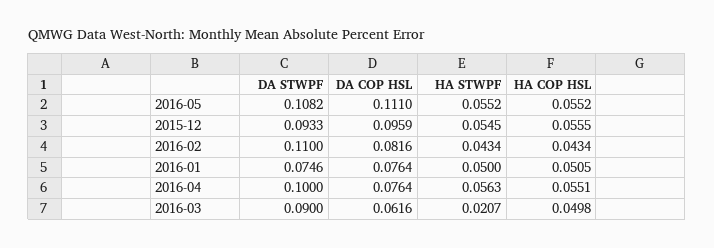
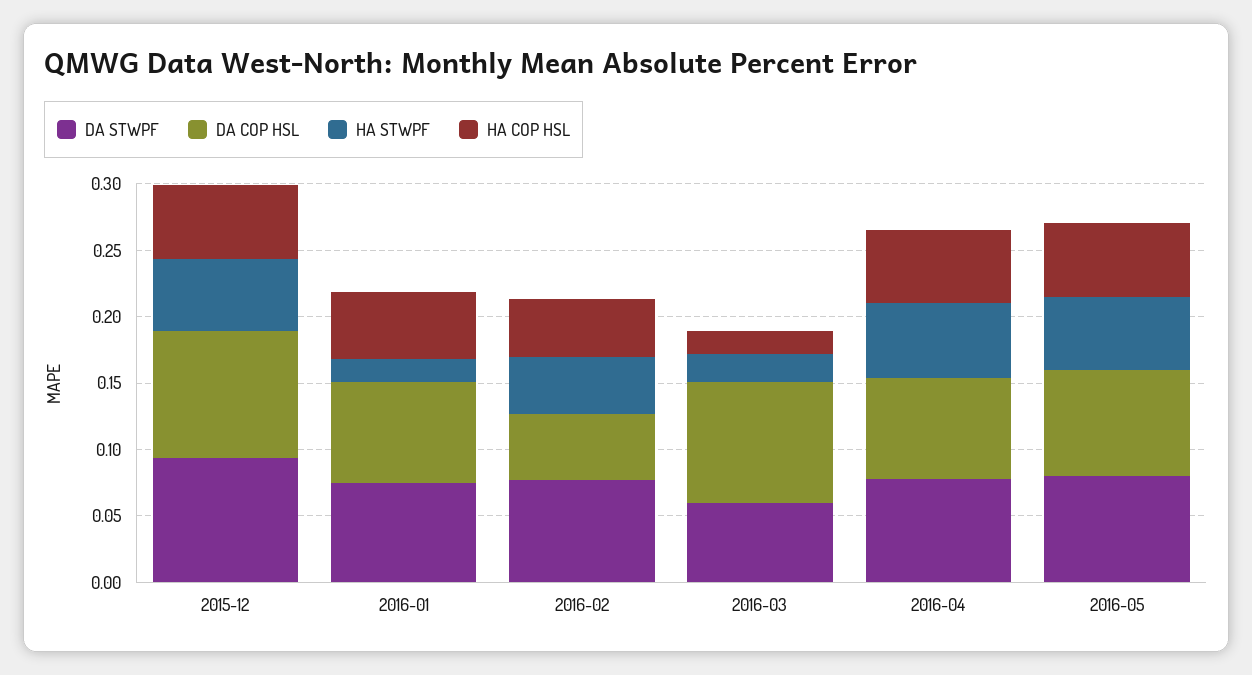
  {
    "DA STWPF": {
-     "2016-05": 0.1082,
+     "2016-05": 0.08,
      "2015-12": 0.0933,
-     "2016-02": 0.11,
+     "2016-02": 0.08,
      "2016-01": 0.0746,
-     "2016-04": 0.1,
+     "2016-04": 0.08,
-     "2016-03": 0.09
+     "2016-03": 0.06
    },
    "DA COP HSL": {
-     "2016-05": 0.111,
+     "2016-05": 0.08,
      "2015-12": 0.0959,
-     "2016-02": 0.0816,
+     "2016-02": 0.05,
      "2016-01": 0.0764,
      "2016-04": 0.0764,
-     "2016-03": 0.0616
+     "2016-03": 0.09
    },
    "HA STWPF": {
      "2016-05": 0.0552,
      "2015-12": 0.0545,
      "2016-02": 0.0434,
-     "2016-01": 0.05,
+     "2016-01": 0.02,
      "2016-04": 0.0563,
      "2016-03": 0.0207
    },
    "HA COP HSL": {
      "2016-05": 0.0552,
      "2015-12": 0.0555,
      "2016-02": 0.0434,
      "2016-01": 0.0505,
      "2016-04": 0.0551,
-     "2016-03": 0.0498
+     "2016-03": 0.02
    }
  }

